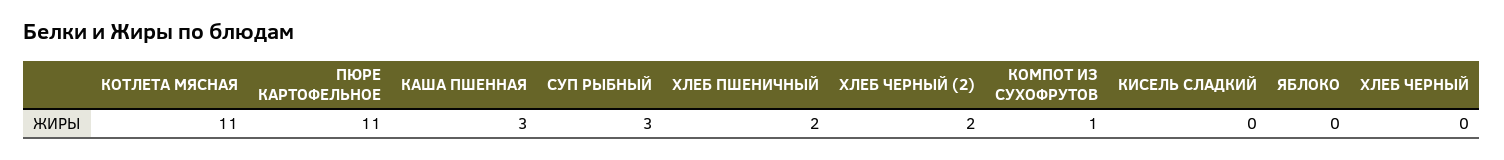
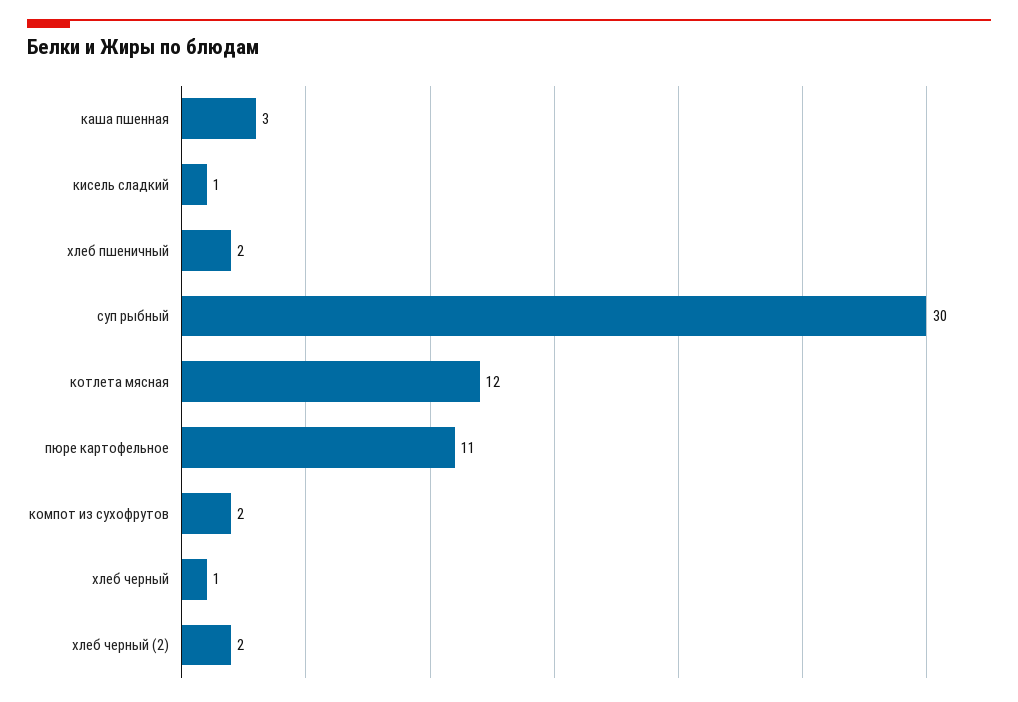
  {
-   "КОТЛЕТА МЯСНАЯ": 11,
+   "КОТЛЕТА МЯСНАЯ": 12,
    "ПЮРЕ КАРТОФЕЛЬНОЕ": 11,
    "КАША ПШЕННАЯ": 3,
-   "СУП РЫБНЫЙ": 3,
+   "СУП РЫБНЫЙ": 30,
    "ХЛЕБ ПШЕНИЧНЫЙ": 2,
    "ХЛЕБ ЧЕРНЫЙ (2)": 2,
-   "КОМПОТ ИЗ СУХОФРУТОВ": 1,
+   "КОМПОТ ИЗ СУХОФРУТОВ": 2,
-   "КИСЕЛЬ СЛАДКИЙ": 0,
+   "КИСЕЛЬ СЛАДКИЙ": 1,
-   "ЯБЛОКО": 0,
-   "ХЛЕБ ЧЕРНЫЙ": 0
+   "ХЛЕБ ЧЕРНЫЙ": 1
  }

